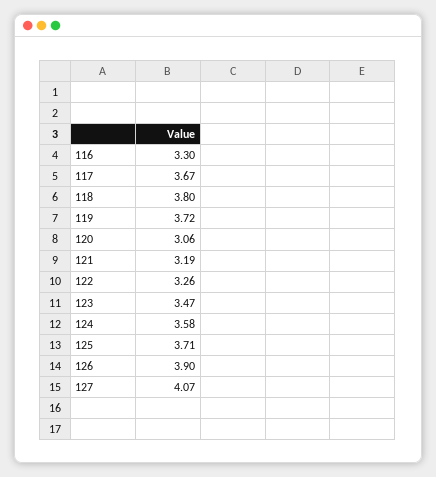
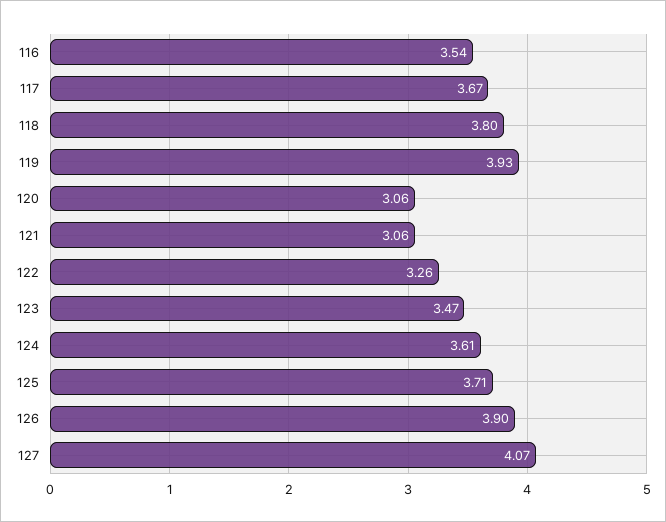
  {
-   "116": 3.3,
+   "116": 3.54,
    "117": 3.67,
    "118": 3.8,
-   "119": 3.72,
+   "119": 3.93,
    "120": 3.06,
-   "121": 3.19,
+   "121": 3.06,
    "122": 3.26,
    "123": 3.47,
-   "124": 3.58,
+   "124": 3.61,
    "125": 3.71,
    "126": 3.9,
    "127": 4.07
  }

